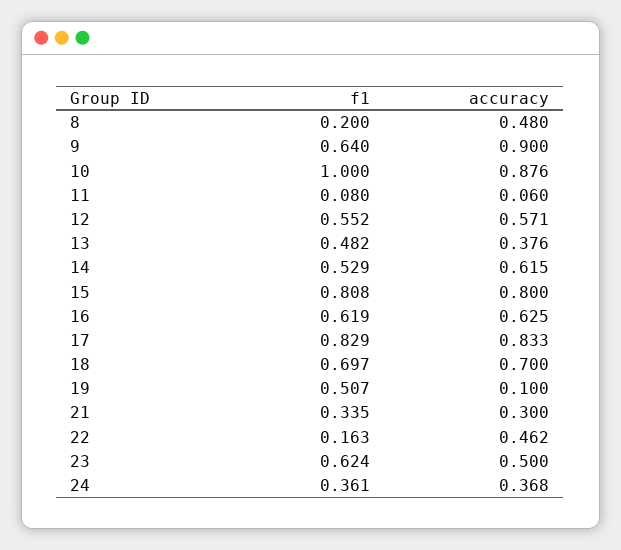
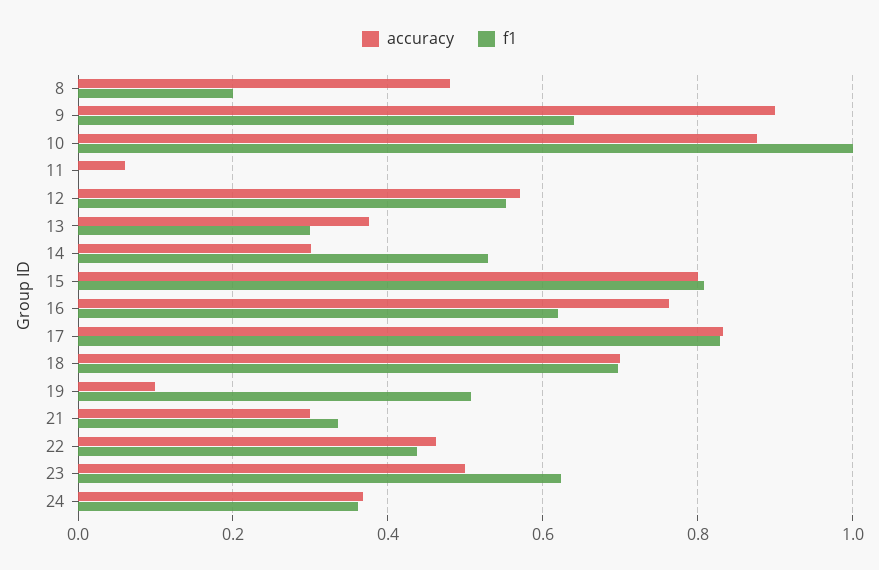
  {
    "f1": {
      "8": 0.2,
      "9": 0.64,
      "10": 1,
-     "11": 0.08,
+     "11": 0,
      "12": 0.552,
-     "13": 0.482,
+     "13": 0.3,
      "14": 0.529,
      "15": 0.808,
      "16": 0.619,
      "17": 0.829,
      "18": 0.697,
      "19": 0.507,
      "21": 0.335,
-     "22": 0.163,
+     "22": 0.44,
      "23": 0.624,
      "24": 0.361
    },
    "accuracy": {
      "8": 0.48,
      "9": 0.9,
      "10": 0.876,
      "11": 0.06,
      "12": 0.571,
      "13": 0.376,
-     "14": 0.615,
+     "14": 0.3,
      "15": 0.8,
-     "16": 0.625,
+     "16": 0.76,
      "17": 0.833,
      "18": 0.7,
      "19": 0.1,
      "21": 0.3,
      "22": 0.462,
      "23": 0.5,
      "24": 0.368
    }
  }

